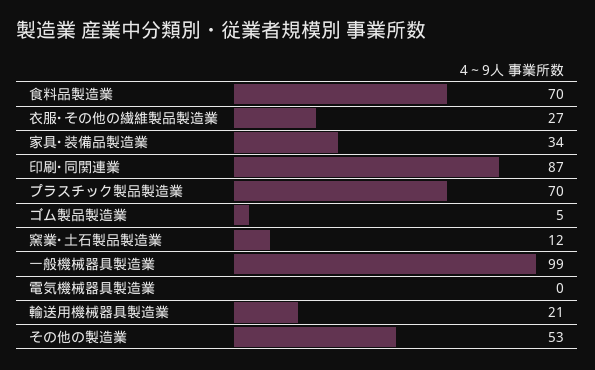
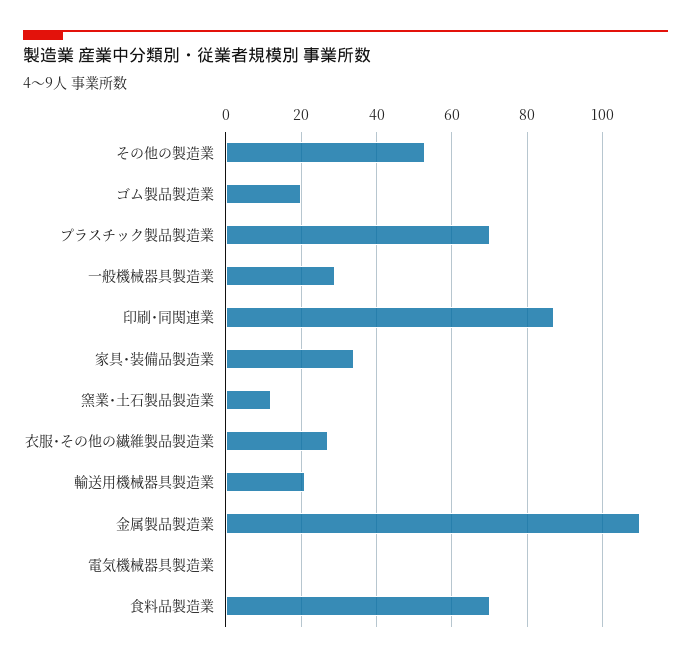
  {
    "食料品製造業": 70,
    "衣服･その他の繊維製品製造業": 27,
    "家具･装備品製造業": 34,
    "印刷･同関連業": 87,
    "プラスチック製品製造業": 70,
-   "ゴム製品製造業": 5,
+   "ゴム製品製造業": 20,
    "窯業･土石製品製造業": 12,
-   "一般機械器具製造業": 99,
+   "一般機械器具製造業": 30,
    "電気機械器具製造業": 0,
    "輸送用機械器具製造業": 21,
-   "その他の製造業": 53
+   "その他の製造業": 53,
+   "金属製品製造業": 110
  }

